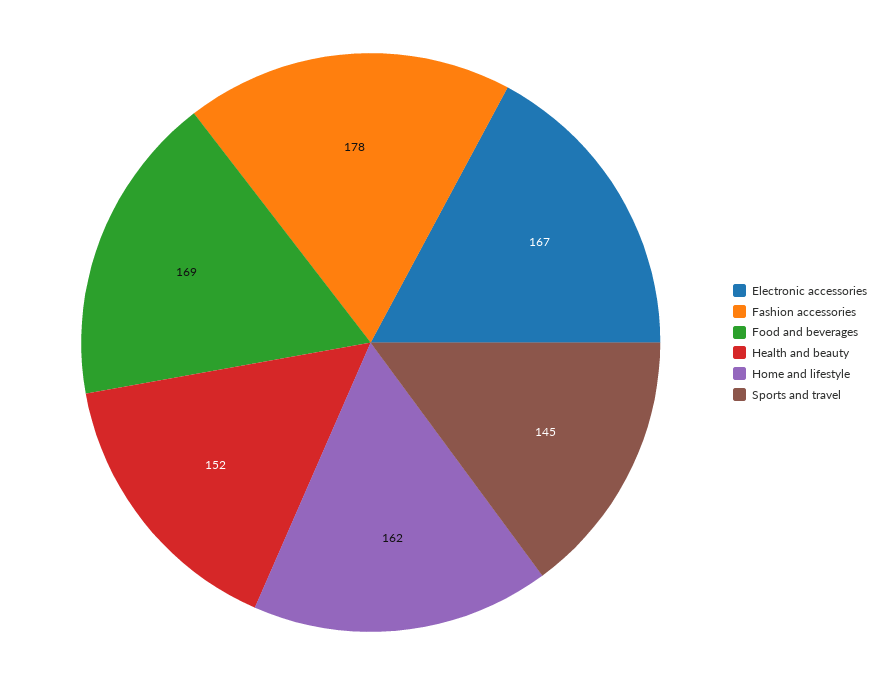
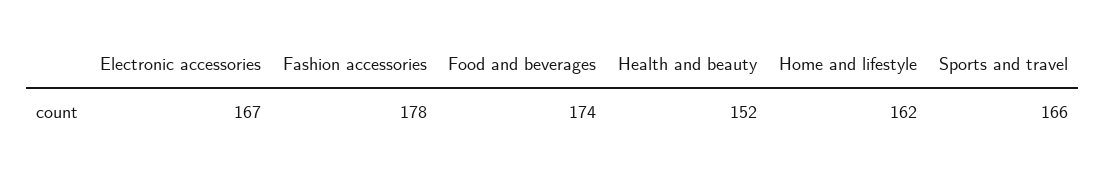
  {
    "Electronic accessories": 167,
    "Fashion accessories": 178,
-   "Food and beverages": 169,
+   "Food and beverages": 174,
    "Health and beauty": 152,
    "Home and lifestyle": 162,
-   "Sports and travel": 145
+   "Sports and travel": 166
  }

